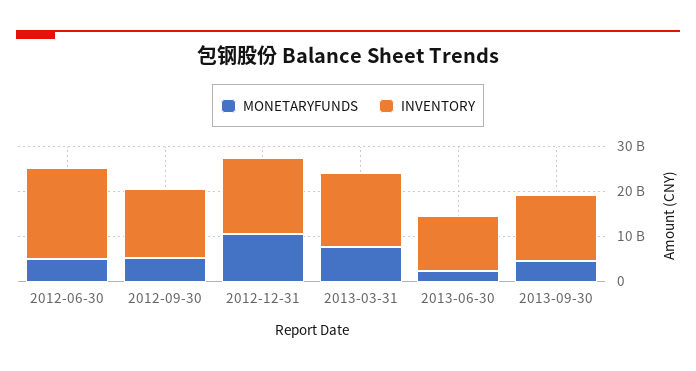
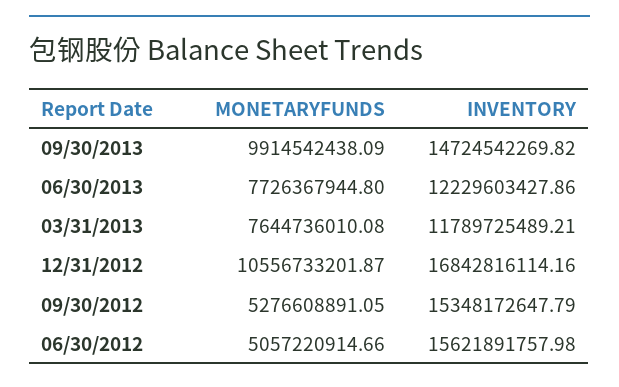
  {
    "MONETARYFUNDS": {
      "2012-06-30": 5057220914.66,
      "2012-09-30": 5276608891.05,
      "2012-12-31": 10556733201.87,
      "2013-03-31": 7644736010.08,
-     "2013-06-30": 2000000000,
+     "2013-06-30": 7726367944.8,
-     "2013-09-30": 4000000000
+     "2013-09-30": 9914542438.09
    },
    "INVENTORY": {
-     "2012-06-30": 20000000000,
+     "2012-06-30": 15621891757.98,
      "2012-09-30": 15348172647.79,
      "2012-12-31": 16842816114.16,
-     "2013-03-31": 16000000000,
+     "2013-03-31": 11789725489.21,
      "2013-06-30": 12229603427.86,
      "2013-09-30": 14724542269.82
    }
  }

